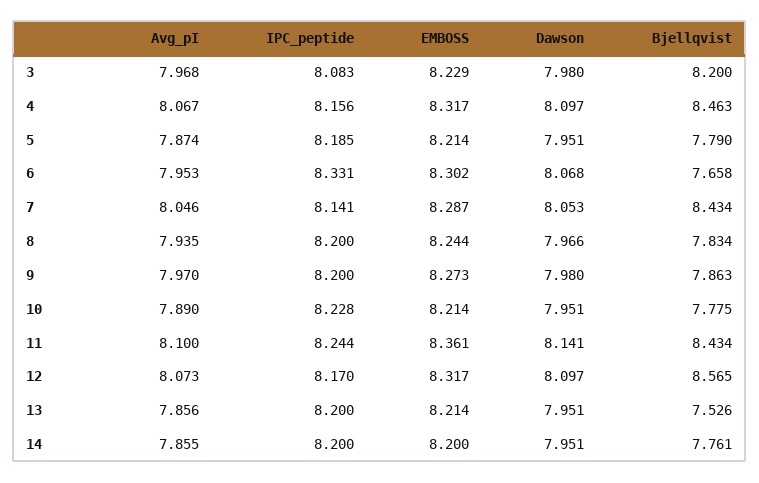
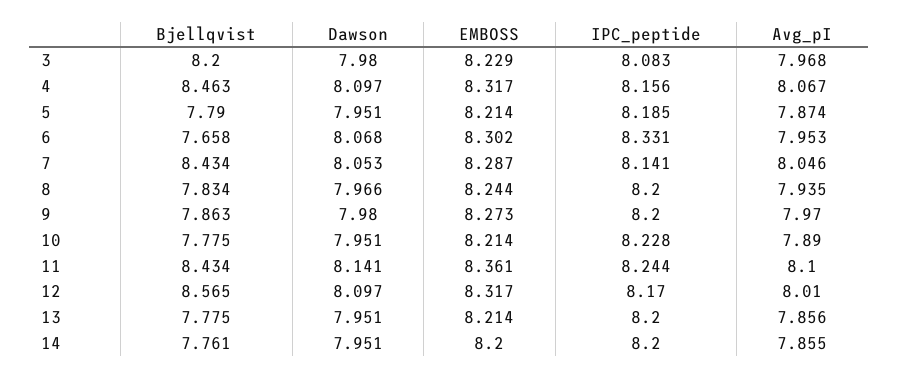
  {
    "Avg_pI": {
      "3": 7.968,
      "4": 8.067,
      "5": 7.874,
      "6": 7.953,
      "7": 8.046,
      "8": 7.935,
      "9": 7.97,
      "10": 7.89,
      "11": 8.1,
-     "12": 8.073,
+     "12": 8.01,
      "13": 7.856,
      "14": 7.855
    },
    "IPC_peptide": {
      "3": 8.083,
      "4": 8.156,
      "5": 8.185,
      "6": 8.331,
      "7": 8.141,
      "8": 8.2,
      "9": 8.2,
      "10": 8.228,
      "11": 8.244,
      "12": 8.17,
      "13": 8.2,
      "14": 8.2
    },
    "EMBOSS": {
      "3": 8.229,
      "4": 8.317,
      "5": 8.214,
      "6": 8.302,
      "7": 8.287,
      "8": 8.244,
      "9": 8.273,
      "10": 8.214,
      "11": 8.361,
      "12": 8.317,
      "13": 8.214,
      "14": 8.2
    },
    "Dawson": {
      "3": 7.98,
      "4": 8.097,
      "5": 7.951,
      "6": 8.068,
      "7": 8.053,
      "8": 7.966,
      "9": 7.98,
      "10": 7.951,
      "11": 8.141,
      "12": 8.097,
      "13": 7.951,
      "14": 7.951
    },
    "Bjellqvist": {
      "3": 8.2,
      "4": 8.463,
      "5": 7.79,
      "6": 7.658,
      "7": 8.434,
      "8": 7.834,
      "9": 7.863,
      "10": 7.775,
      "11": 8.434,
      "12": 8.565,
-     "13": 7.526,
+     "13": 7.775,
      "14": 7.761
    }
  }

